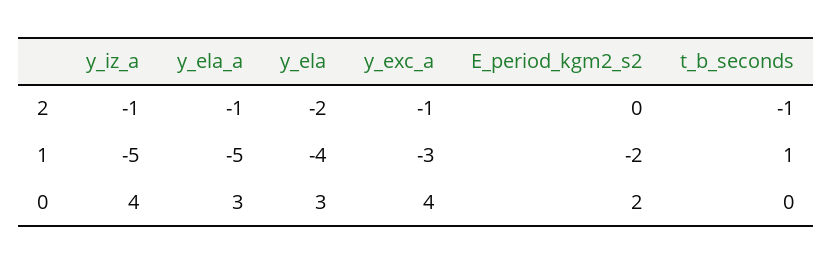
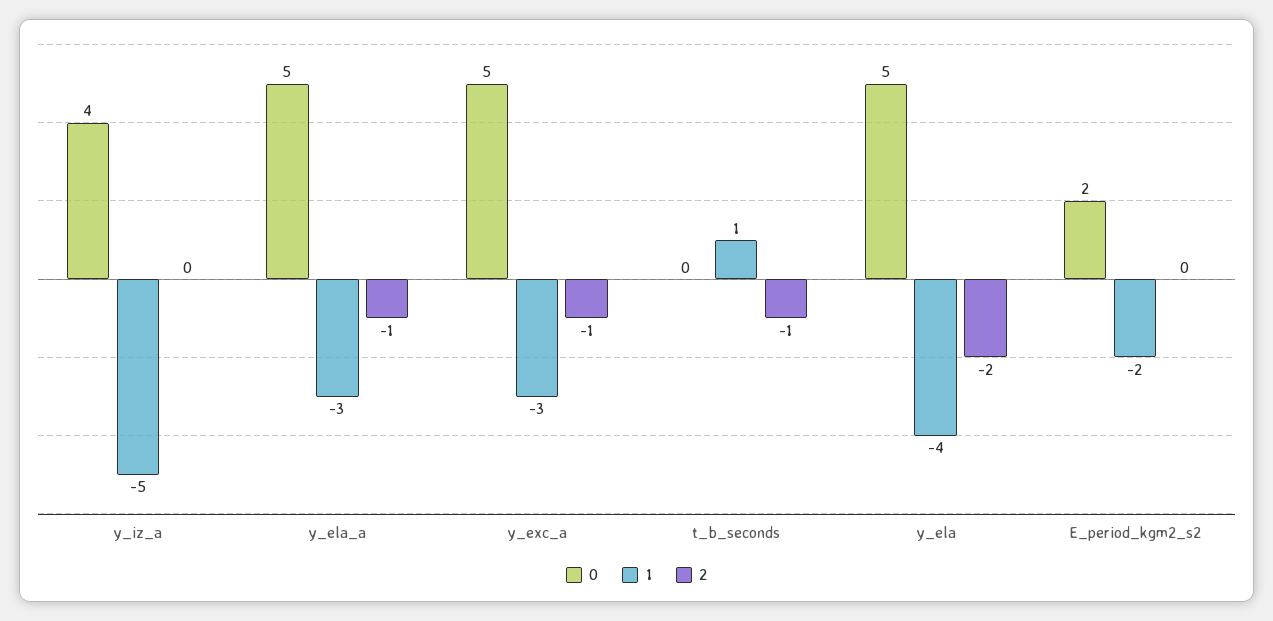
  {
    "2": {
-     "y_iz_a": -1,
+     "y_iz_a": 0,
      "y_ela_a": -1,
      "y_ela": -2,
      "y_exc_a": -1,
      "E_period_kgm2_s2": 0,
      "t_b_seconds": -1
    },
    "1": {
      "y_iz_a": -5,
-     "y_ela_a": -5,
+     "y_ela_a": -3,
      "y_ela": -4,
      "y_exc_a": -3,
      "E_period_kgm2_s2": -2,
      "t_b_seconds": 1
    },
    "0": {
      "y_iz_a": 4,
-     "y_ela_a": 3,
+     "y_ela_a": 5,
-     "y_ela": 3,
+     "y_ela": 5,
-     "y_exc_a": 4,
+     "y_exc_a": 5,
      "E_period_kgm2_s2": 2,
      "t_b_seconds": 0
    }
  }

